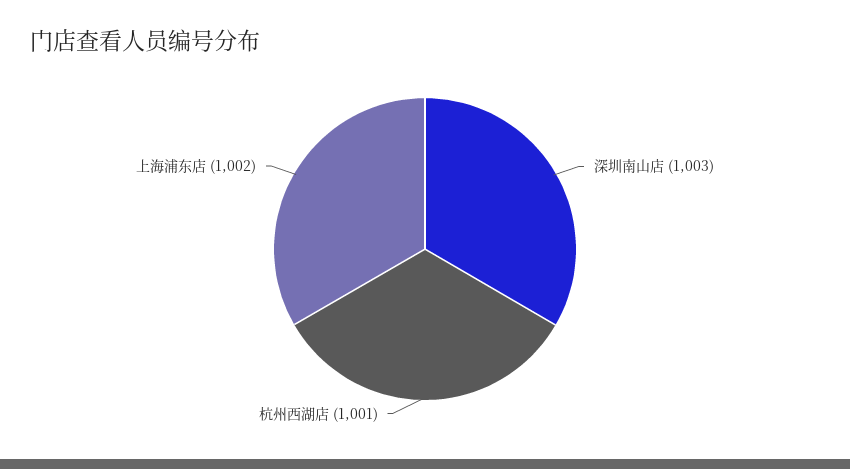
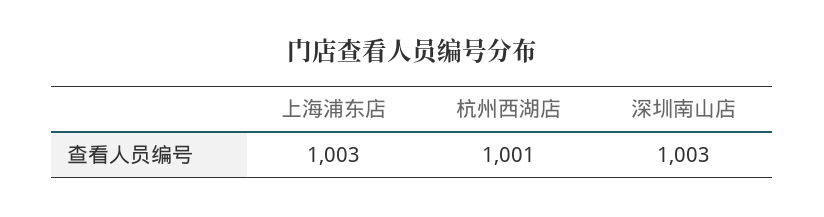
  {
    "深圳南山店": 1003,
    "杭州西湖店": 1001,
-   "上海浦东店": 1002
+   "上海浦东店": 1003
  }

